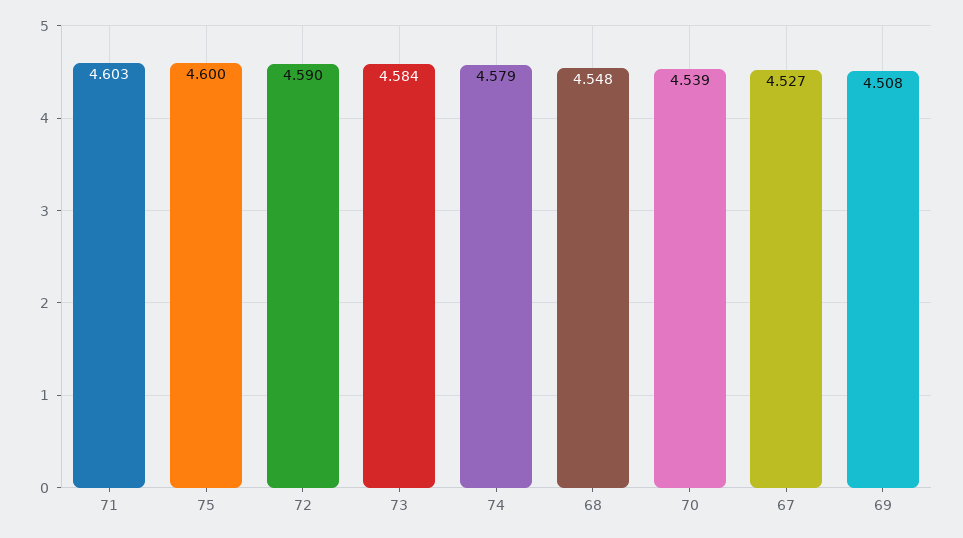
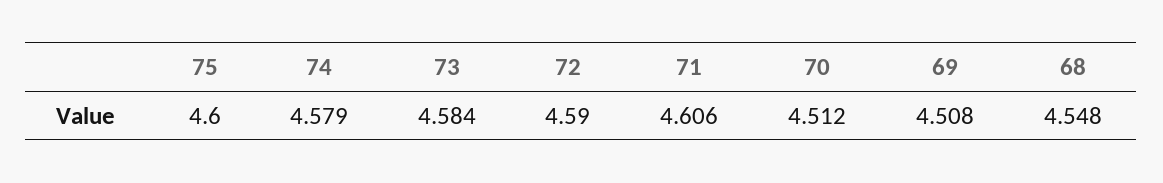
  {
-   "71": 4.603,
+   "71": 4.606,
    "75": 4.6,
    "72": 4.59,
    "73": 4.584,
    "74": 4.579,
    "68": 4.548,
-   "70": 4.539,
+   "70": 4.512,
-   "67": 4.527,
    "69": 4.508
  }

